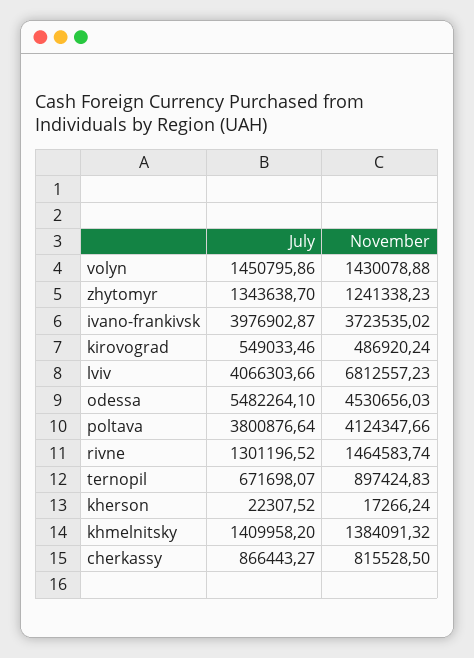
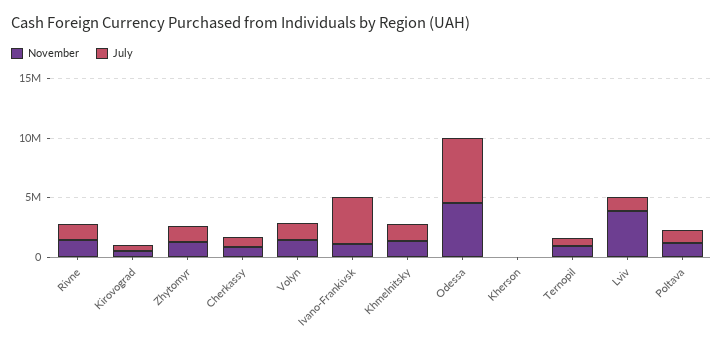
  {
    "July": {
      "volyn": 1450795.86,
      "zhytomyr": 1343638.7,
      "ivano-frankivsk": 3976902.87,
      "kirovograd": 549033.46,
-     "lviv": 4066303.66,
+     "lviv": 1000000,
      "odessa": 5482264.1,
-     "poltava": 3800876.64,
+     "poltava": 1000000,
      "rivne": 1301196.52,
      "ternopil": 671698.07,
      "kherson": 22307.52,
      "khmelnitsky": 1409958.2,
      "cherkassy": 866443.27
    },
    "November": {
      "volyn": 1430078.88,
      "zhytomyr": 1241338.23,
-     "ivano-frankivsk": 3723535.02,
+     "ivano-frankivsk": 1000000,
      "kirovograd": 486920.24,
-     "lviv": 6812557.23,
+     "lviv": 4000000,
      "odessa": 4530656.03,
-     "poltava": 4124347.66,
+     "poltava": 1000000,
      "rivne": 1464583.74,
      "ternopil": 897424.83,
      "kherson": 17266.24,
      "khmelnitsky": 1384091.32,
      "cherkassy": 815528.5
    }
  }

